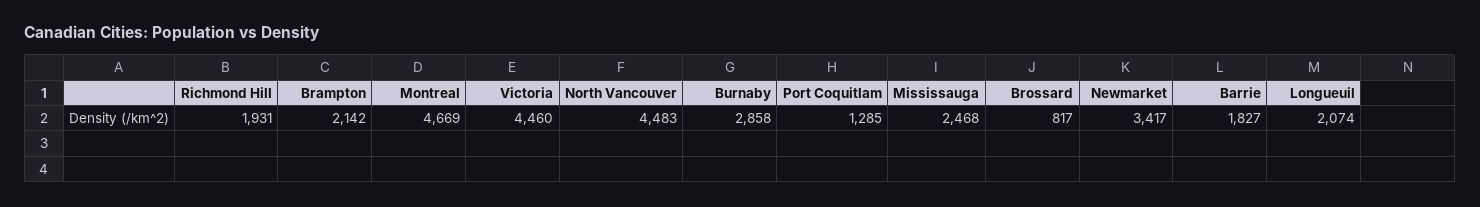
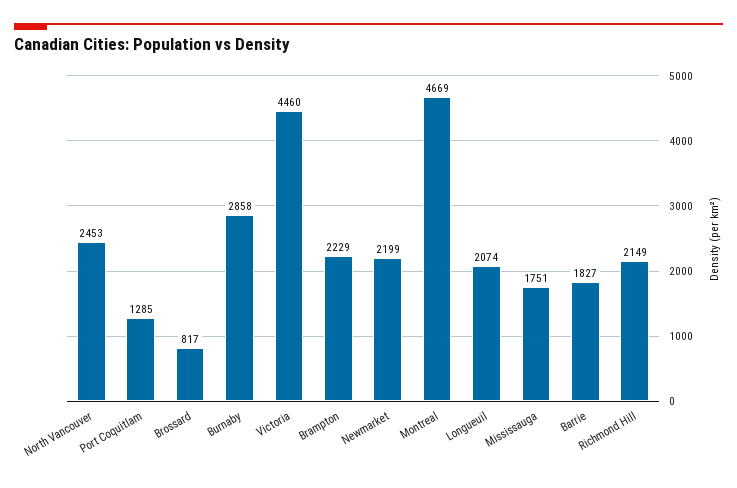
  {
-   "Richmond Hill": 1931,
+   "Richmond Hill": 2149,
-   "Brampton": 2142,
+   "Brampton": 2229,
    "Montreal": 4669,
    "Victoria": 4460,
-   "North Vancouver": 4483,
+   "North Vancouver": 2453,
    "Burnaby": 2858,
    "Port Coquitlam": 1285,
-   "Mississauga": 2468,
+   "Mississauga": 1751,
    "Brossard": 817,
-   "Newmarket": 3417,
+   "Newmarket": 2199,
    "Barrie": 1827,
    "Longueuil": 2074
  }

